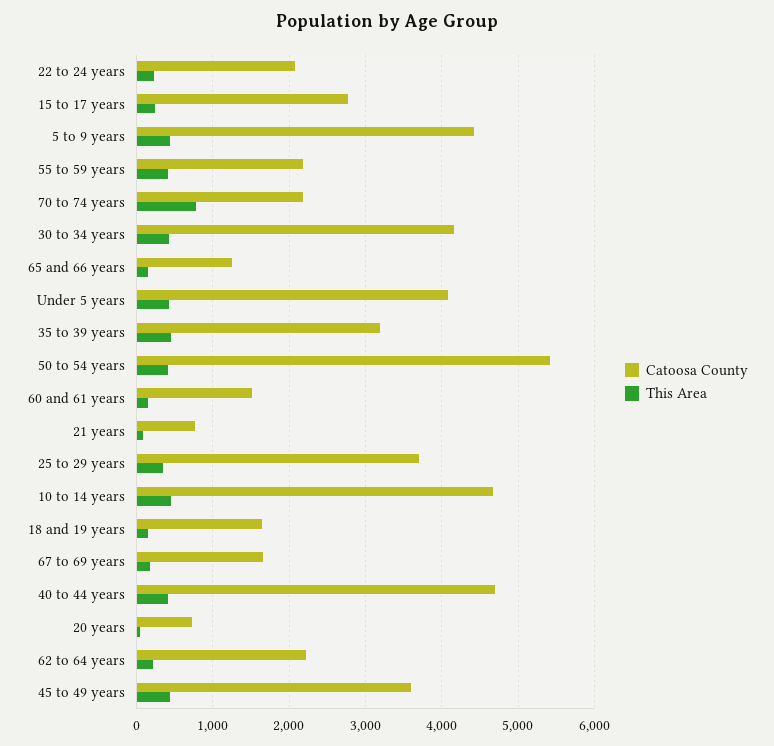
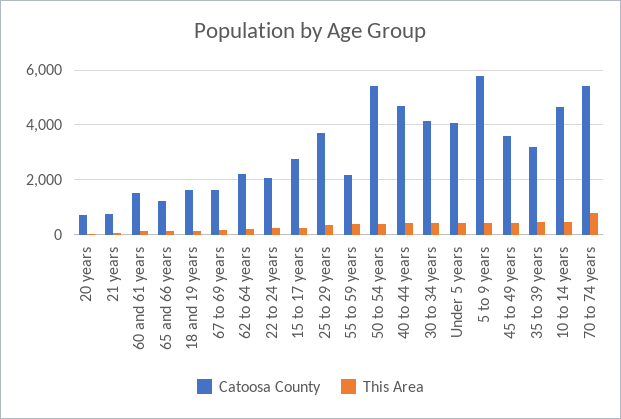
  {
    "Catoosa County": {
      "22 to 24 years": 2100,
      "15 to 17 years": 2800,
-     "5 to 9 years": 4400,
+     "5 to 9 years": 5750,
      "55 to 59 years": 2200,
-     "70 to 74 years": 2200,
+     "70 to 74 years": 5500,
      "30 to 34 years": 4200,
      "65 and 66 years": 1200,
      "Under 5 years": 4100,
      "35 to 39 years": 3200,
      "50 to 54 years": 5400,
      "60 and 61 years": 1500,
      "21 years": 800,
      "25 to 29 years": 3700,
      "10 to 14 years": 4700,
      "18 and 19 years": 1600,
      "67 to 69 years": 1700,
      "40 to 44 years": 4700,
      "20 years": 700,
      "62 to 64 years": 2200,
      "45 to 49 years": 3600
    },
    "This Area": {
      "22 to 24 years": 200,
      "15 to 17 years": 200,
      "5 to 9 years": 400,
      "55 to 59 years": 400,
      "70 to 74 years": 800,
      "30 to 34 years": 400,
      "65 and 66 years": 200,
      "Under 5 years": 400,
      "35 to 39 years": 500,
      "50 to 54 years": 400,
      "60 and 61 years": 100,
      "21 years": 100,
      "25 to 29 years": 300,
      "10 to 14 years": 500,
      "18 and 19 years": 200,
      "67 to 69 years": 200,
      "40 to 44 years": 400,
      "20 years": 0,
      "62 to 64 years": 200,
      "45 to 49 years": 400
    }
  }

